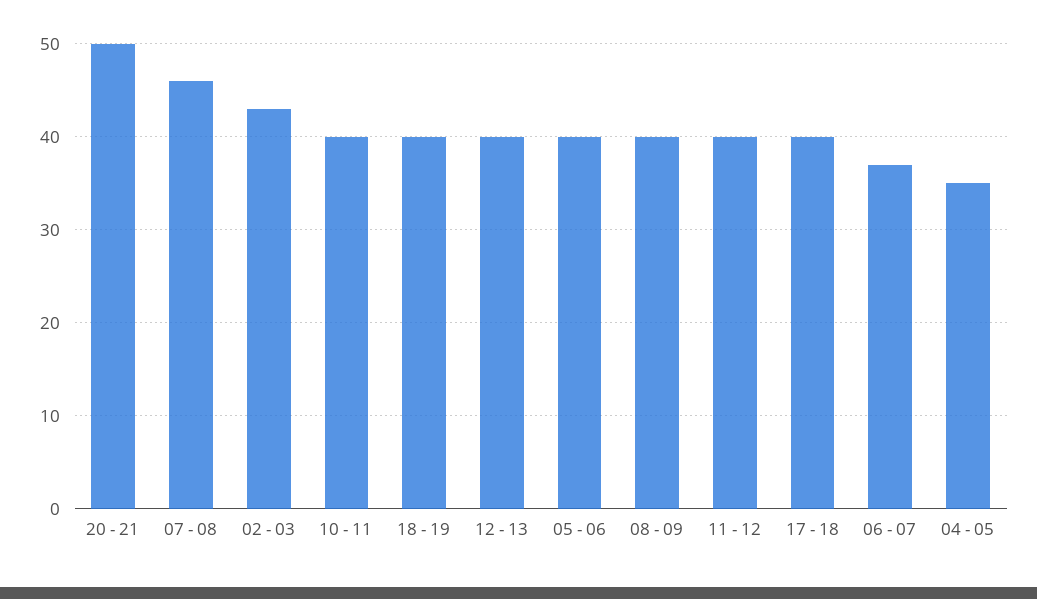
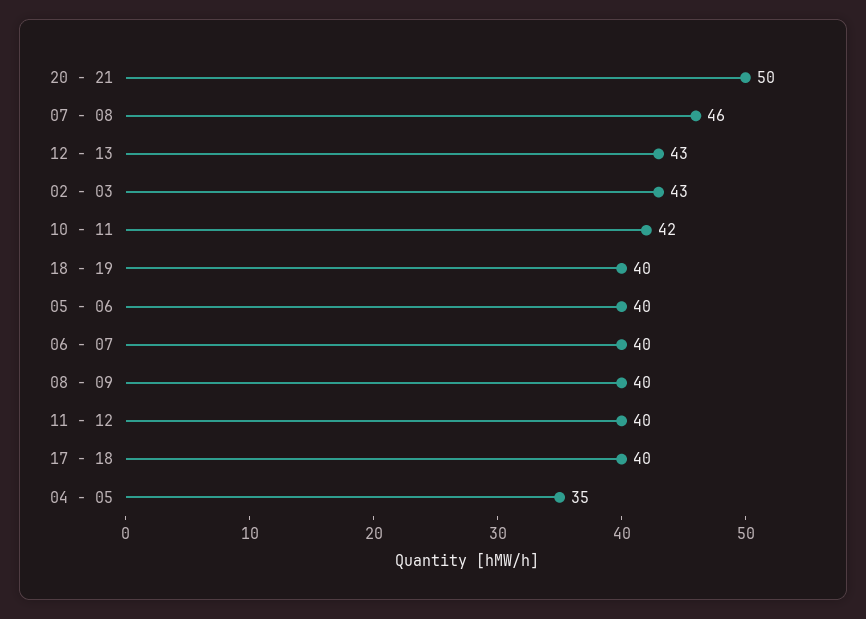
  {
    "20 - 21": 50,
    "07 - 08": 46,
    "02 - 03": 43,
-   "10 - 11": 40,
+   "10 - 11": 42,
    "18 - 19": 40,
-   "12 - 13": 40,
+   "12 - 13": 43,
    "05 - 06": 40,
    "08 - 09": 40,
    "11 - 12": 40,
    "17 - 18": 40,
-   "06 - 07": 37,
+   "06 - 07": 40,
    "04 - 05": 35
  }

